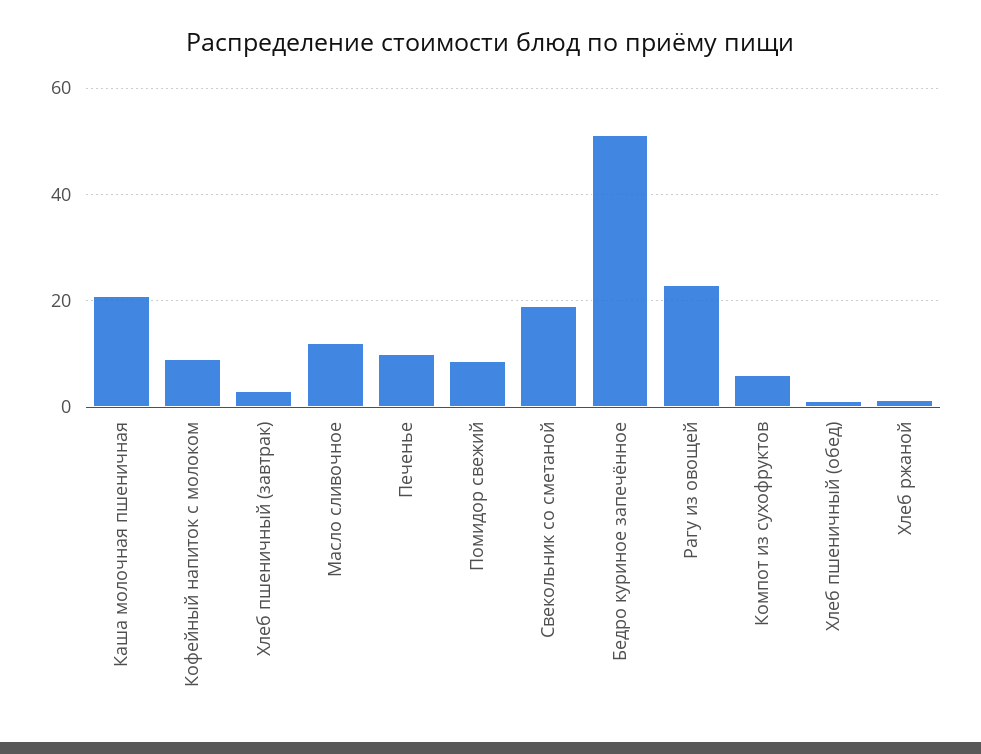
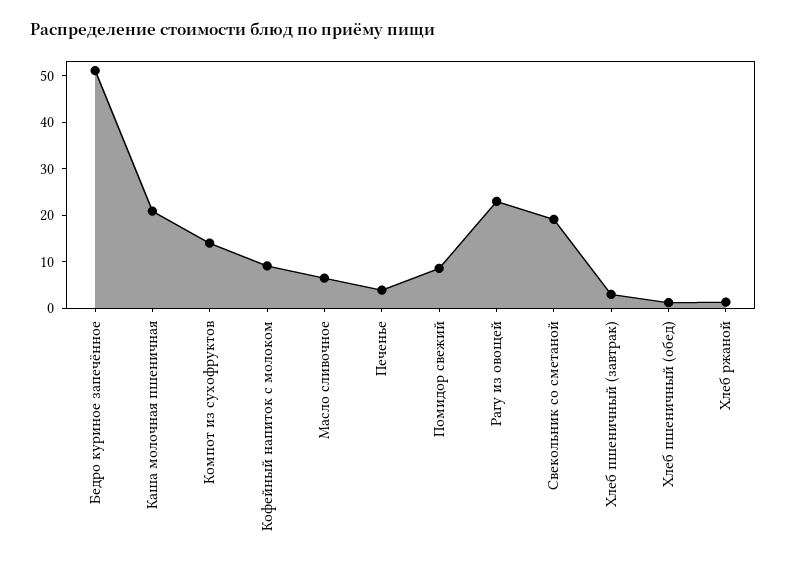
  {
    "Каша молочная пшеничная": 20,
    "Кофейный напиток с молоком": 10,
    "Хлеб пшеничный (завтрак)": 4,
-   "Масло сливочное": 12,
+   "Масло сливочное": 6,
-   "Печенье": 10,
+   "Печенье": 4,
    "Помидор свежий": 8,
    "Свекольник со сметаной": 20,
    "Бедро куриное запечённое": 52,
    "Рагу из овощей": 24,
-   "Компот из сухофруктов": 6,
+   "Компот из сухофруктов": 14,
    "Хлеб пшеничный (обед)": 2,
    "Хлеб ржаной": 2
  }

